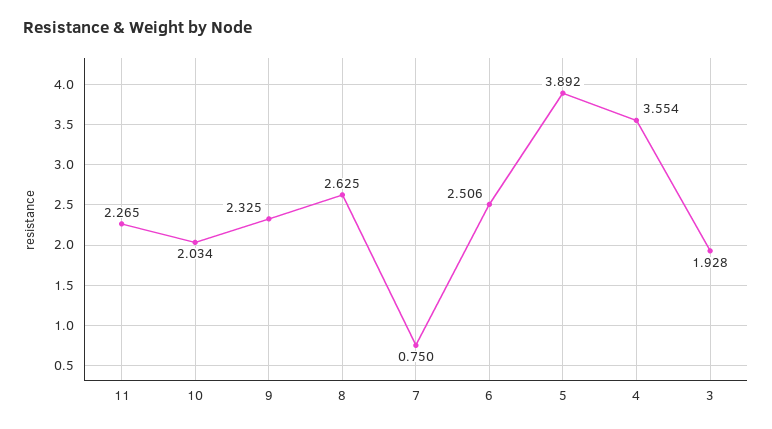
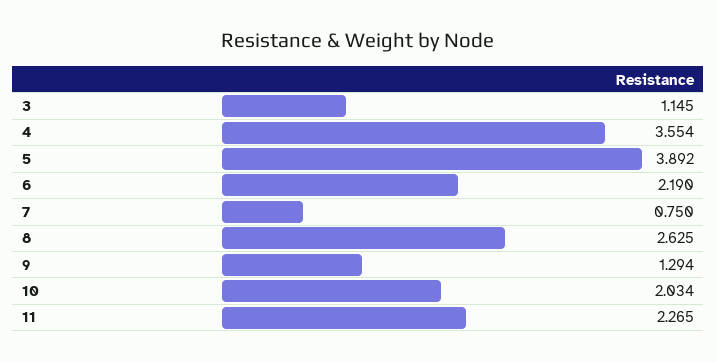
  {
    "11": 2.265,
    "10": 2.034,
-   "9": 2.325,
+   "9": 1.294,
    "8": 2.625,
    "7": 0.75,
-   "6": 2.506,
+   "6": 2.19,
    "5": 3.892,
    "4": 3.554,
-   "3": 1.928
+   "3": 1.145
  }

